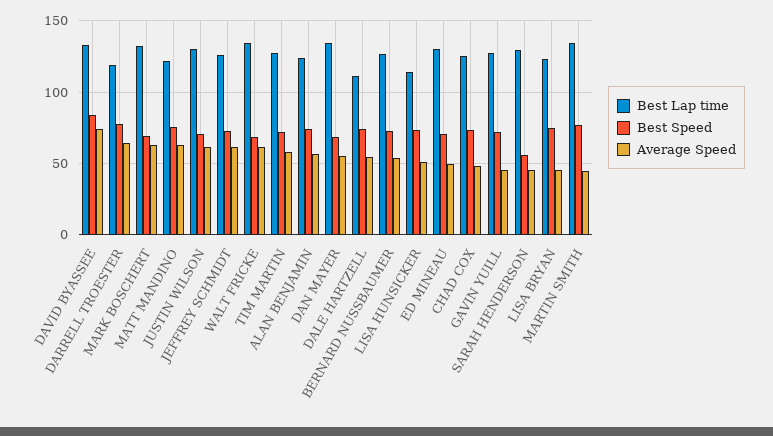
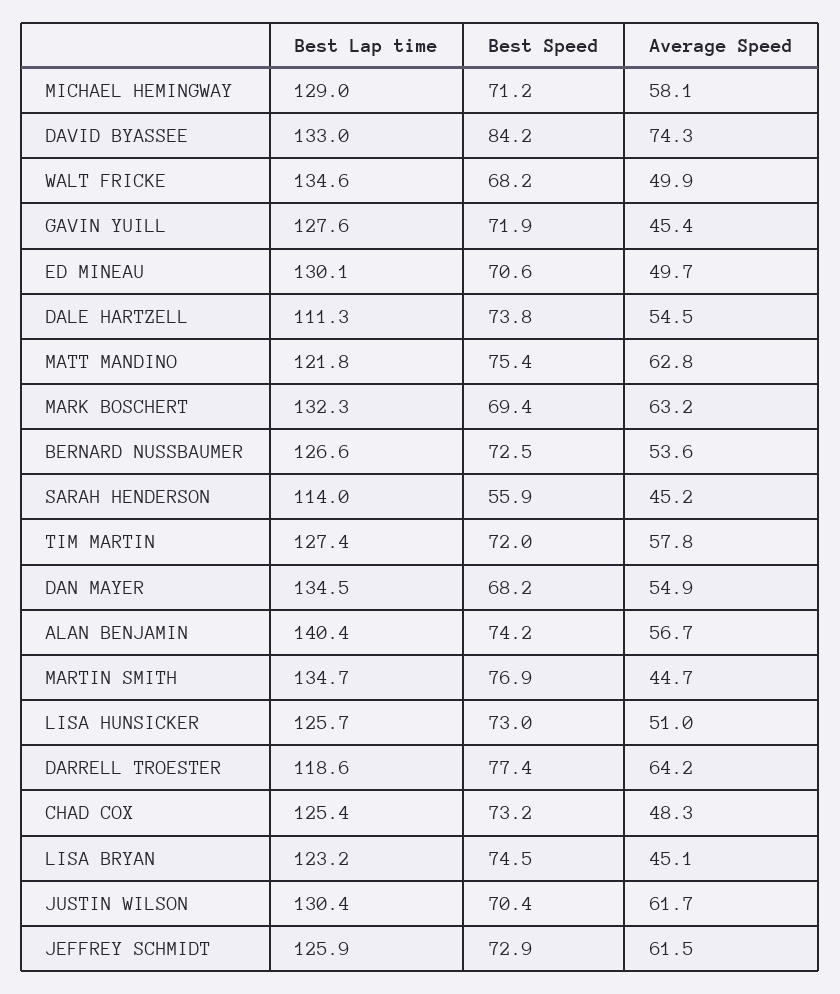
  {
    "Best Lap time": {
      "DAVID BYASSEE": 133,
      "DARRELL TROESTER": 118.6,
      "MARK BOSCHERT": 132.3,
      "MATT MANDINO": 121.8,
      "JUSTIN WILSON": 130.4,
      "JEFFREY SCHMIDT": 125.9,
      "WALT FRICKE": 134.6,
      "TIM MARTIN": 127.4,
-     "ALAN BENJAMIN": 125,
+     "ALAN BENJAMIN": 140.4,
      "DAN MAYER": 134.5,
      "DALE HARTZELL": 111.3,
      "BERNARD NUSSBAUMER": 126.6,
-     "LISA HUNSICKER": 115,
+     "LISA HUNSICKER": 125.7,
      "ED MINEAU": 130.1,
      "CHAD COX": 125.4,
      "GAVIN YUILL": 127.6,
-     "SARAH HENDERSON": 130,
+     "SARAH HENDERSON": 114,
      "LISA BRYAN": 123.2,
-     "MARTIN SMITH": 134.7
+     "MARTIN SMITH": 134.7,
+     "MICHAEL HEMINGWAY": 129
    },
    "Best Speed": {
      "DAVID BYASSEE": 84.2,
      "DARRELL TROESTER": 77.4,
      "MARK BOSCHERT": 69.4,
      "MATT MANDINO": 75.4,
      "JUSTIN WILSON": 70.4,
      "JEFFREY SCHMIDT": 72.9,
      "WALT FRICKE": 68.2,
      "TIM MARTIN": 72,
      "ALAN BENJAMIN": 74.2,
      "DAN MAYER": 68.2,
      "DALE HARTZELL": 73.8,
      "BERNARD NUSSBAUMER": 72.5,
      "LISA HUNSICKER": 73,
      "ED MINEAU": 70.6,
      "CHAD COX": 73.2,
      "GAVIN YUILL": 71.9,
      "SARAH HENDERSON": 55.9,
      "LISA BRYAN": 74.5,
-     "MARTIN SMITH": 76.9
+     "MARTIN SMITH": 76.9,
+     "MICHAEL HEMINGWAY": 71.2
    },
    "Average Speed": {
      "DAVID BYASSEE": 74.3,
      "DARRELL TROESTER": 64.2,
      "MARK BOSCHERT": 63.2,
      "MATT MANDINO": 62.8,
      "JUSTIN WILSON": 61.7,
      "JEFFREY SCHMIDT": 61.5,
-     "WALT FRICKE": 60,
+     "WALT FRICKE": 49.9,
      "TIM MARTIN": 57.8,
      "ALAN BENJAMIN": 56.7,
      "DAN MAYER": 54.9,
      "DALE HARTZELL": 54.5,
      "BERNARD NUSSBAUMER": 53.6,
      "LISA HUNSICKER": 51,
      "ED MINEAU": 49.7,
      "CHAD COX": 48.3,
      "GAVIN YUILL": 45.4,
      "SARAH HENDERSON": 45.2,
      "LISA BRYAN": 45.1,
-     "MARTIN SMITH": 44.7
+     "MARTIN SMITH": 44.7,
+     "MICHAEL HEMINGWAY": 58.1
    }
  }

